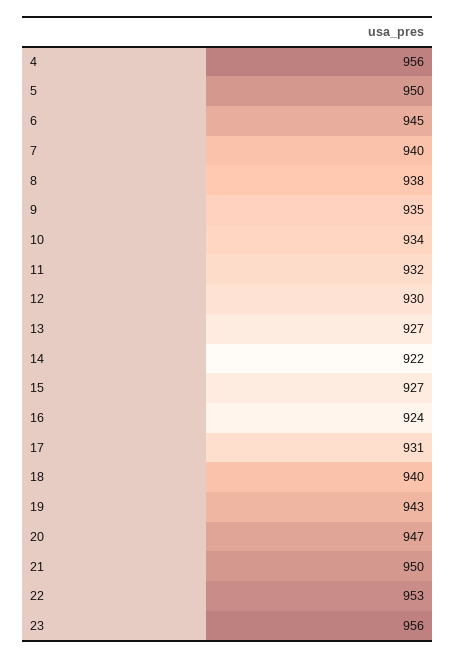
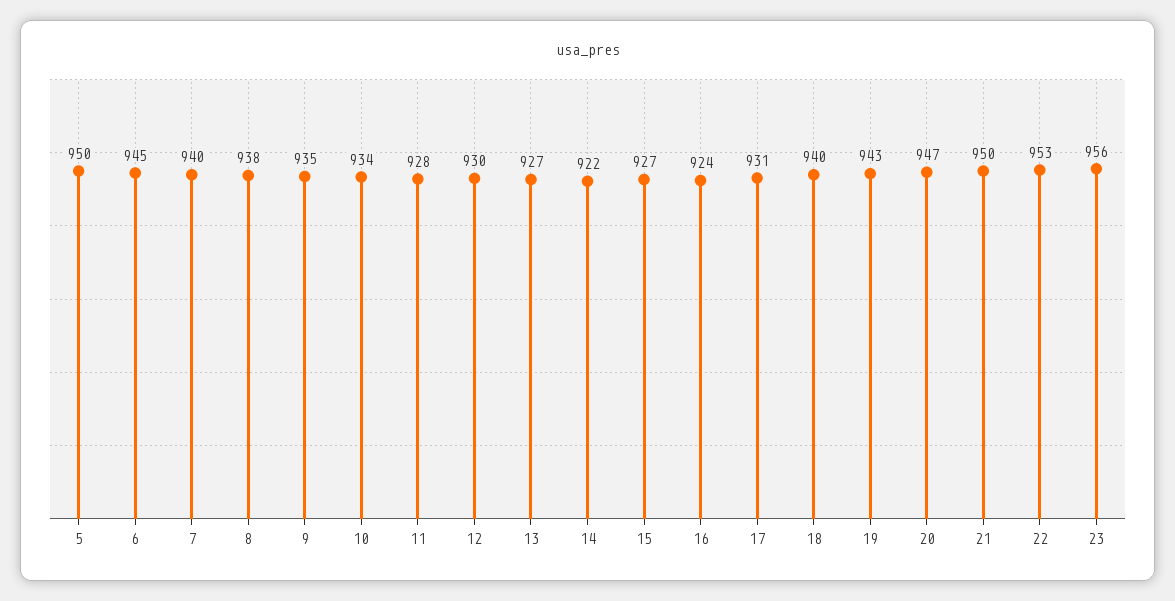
  {
-   "4": 956,
    "5": 950,
    "6": 945,
    "7": 940,
    "8": 938,
    "9": 935,
    "10": 934,
-   "11": 932,
+   "11": 928,
    "12": 930,
    "13": 927,
    "14": 922,
    "15": 927,
    "16": 924,
    "17": 931,
    "18": 940,
    "19": 943,
    "20": 947,
    "21": 950,
    "22": 953,
    "23": 956
  }

